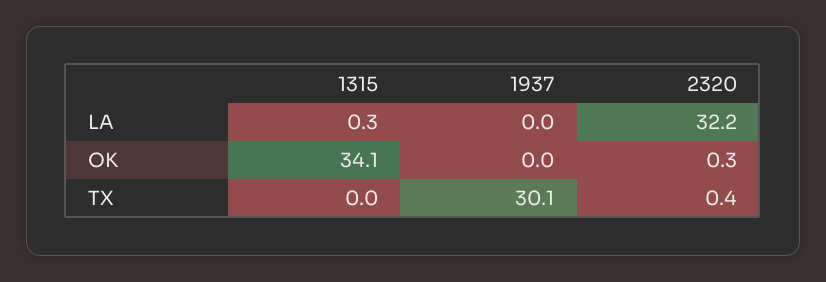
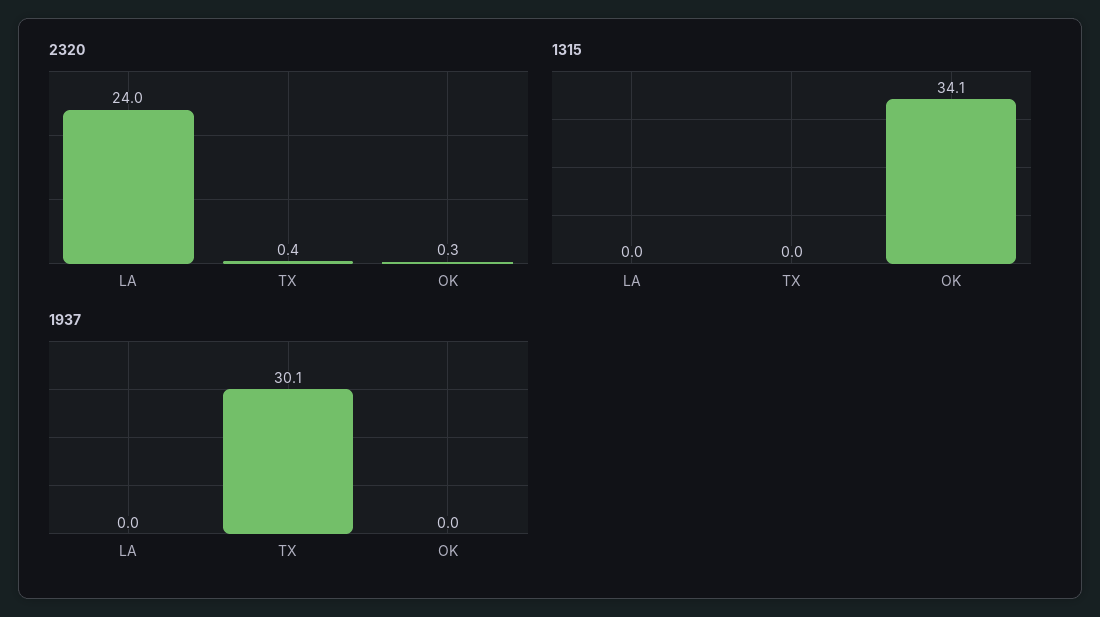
  {
    "1315": {
-     "LA": 0.3,
+     "LA": 0,
      "OK": 34.1,
      "TX": 0
    },
    "1937": {
      "LA": 0,
      "OK": 0,
      "TX": 30.1
    },
    "2320": {
-     "LA": 32.2,
+     "LA": 24,
      "OK": 0.3,
      "TX": 0.4
    }
  }

